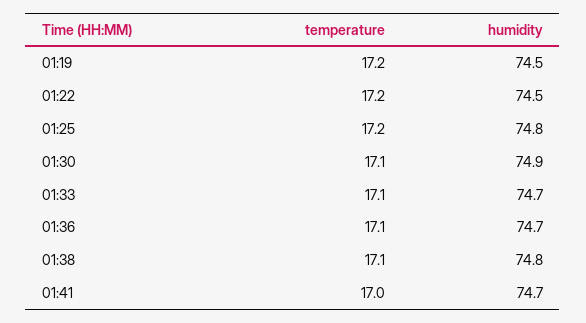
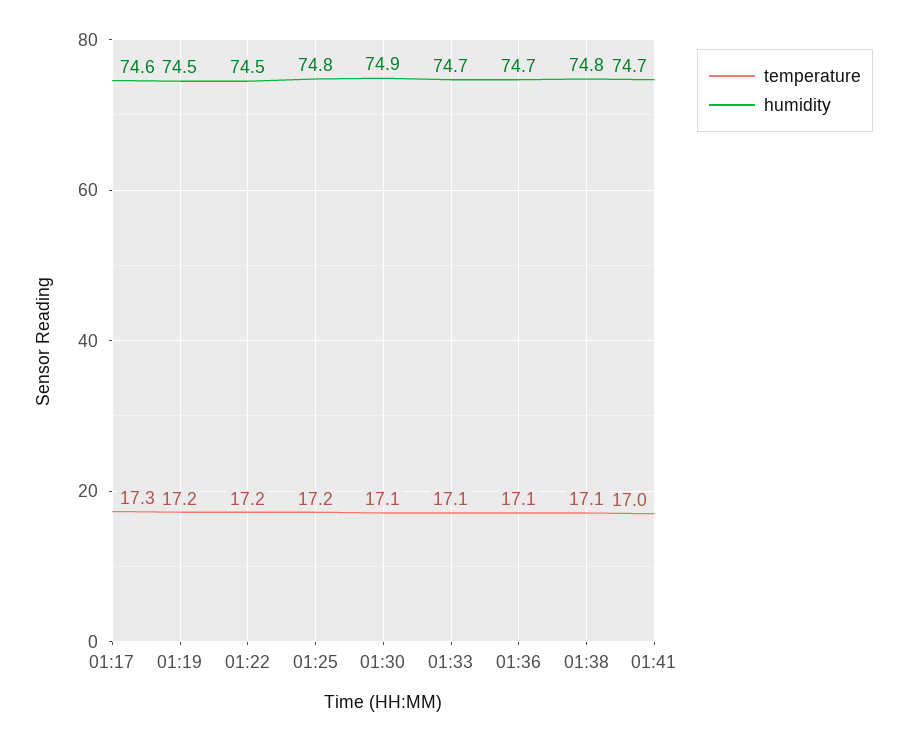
  {
    "temperature": {
      "01:19": 17.2,
      "01:22": 17.2,
      "01:25": 17.2,
      "01:30": 17.1,
      "01:33": 17.1,
      "01:36": 17.1,
      "01:38": 17.1,
-     "01:41": 17
+     "01:41": 17,
+     "01:17": 17.3
    },
    "humidity": {
      "01:19": 74.5,
      "01:22": 74.5,
      "01:25": 74.8,
      "01:30": 74.9,
      "01:33": 74.7,
      "01:36": 74.7,
      "01:38": 74.8,
-     "01:41": 74.7
+     "01:41": 74.7,
+     "01:17": 74.6
    }
  }

